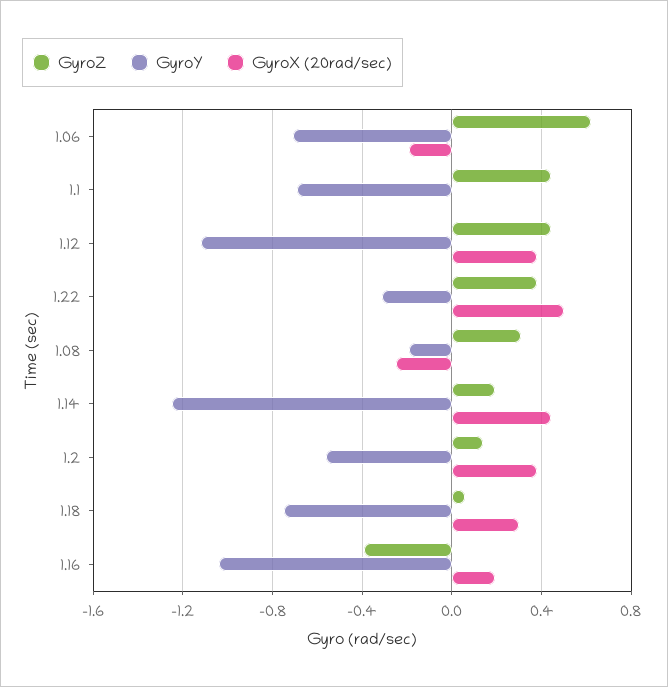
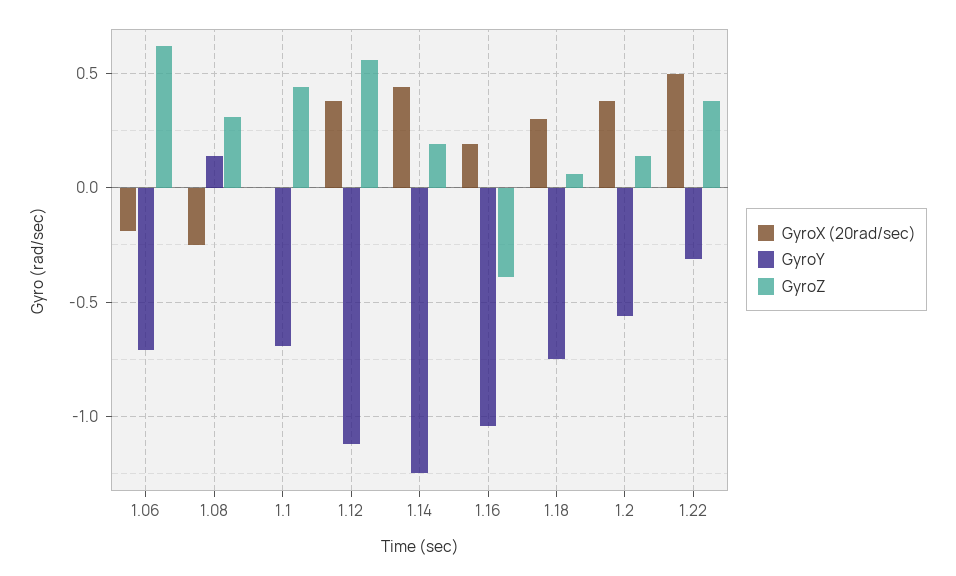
  {
    "GyroZ": {
      "1.06": 0.6,
      "1.1": 0.45,
-     "1.12": 0.45,
+     "1.12": 0.55,
      "1.22": 0.4,
      "1.08": 0.3,
      "1.14": 0.2,
      "1.2": 0.15,
      "1.18": 0.05,
      "1.16": -0.4
    },
    "GyroY": {
      "1.06": -0.7,
      "1.1": -0.7,
      "1.12": -1.1,
      "1.22": -0.3,
-     "1.08": -0.2,
+     "1.08": 0.15,
      "1.14": -1.25,
      "1.2": -0.55,
      "1.18": -0.75,
      "1.16": -1.05
    },
    "GyroX (20rad/sec)": {
      "1.06": -0.2,
      "1.1": 0,
      "1.12": 0.4,
      "1.22": 0.5,
      "1.08": -0.25,
      "1.14": 0.45,
      "1.2": 0.4,
      "1.18": 0.3,
      "1.16": 0.2
    }
  }

